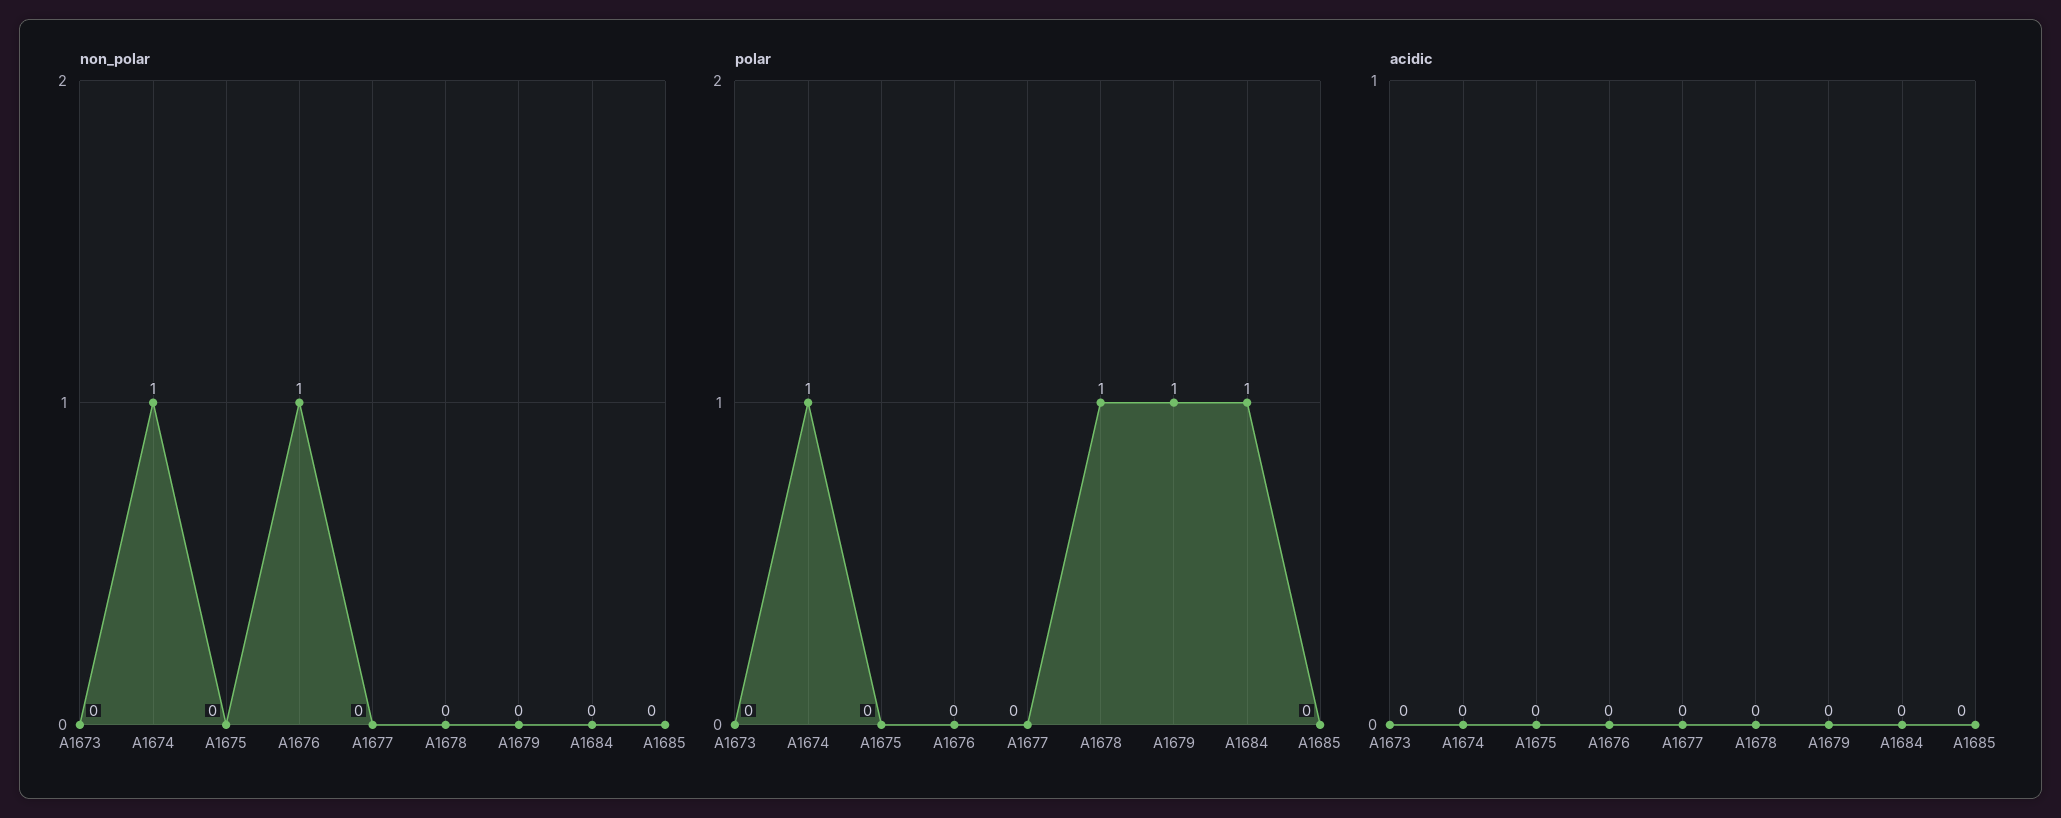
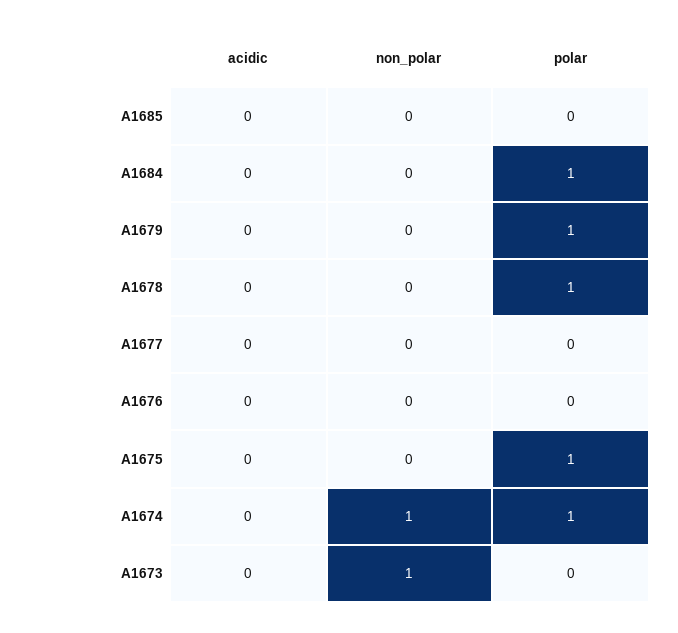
  {
    "non_polar": {
-     "A1673": 0,
+     "A1673": 1,
      "A1674": 1,
      "A1675": 0,
-     "A1676": 1,
+     "A1676": 0,
      "A1677": 0,
      "A1678": 0,
      "A1679": 0,
      "A1684": 0,
      "A1685": 0
    },
    "polar": {
      "A1673": 0,
      "A1674": 1,
-     "A1675": 0,
+     "A1675": 1,
      "A1676": 0,
      "A1677": 0,
      "A1678": 1,
      "A1679": 1,
      "A1684": 1,
      "A1685": 0
    },
    "acidic": {
      "A1673": 0,
      "A1674": 0,
      "A1675": 0,
      "A1676": 0,
      "A1677": 0,
      "A1678": 0,
      "A1679": 0,
      "A1684": 0,
      "A1685": 0
    }
  }

